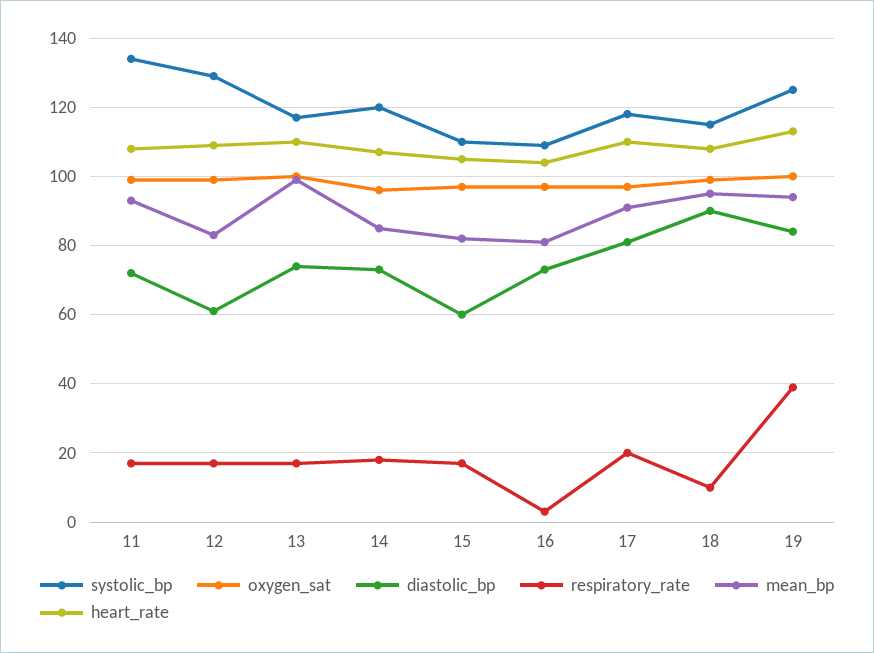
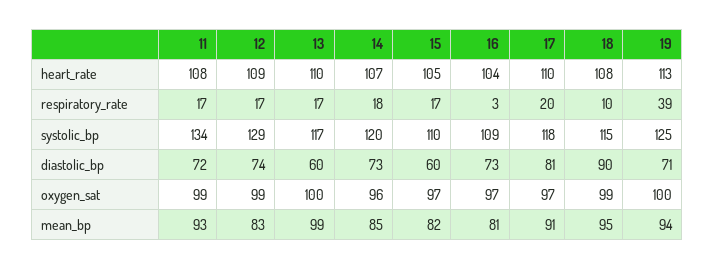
  {
    "systolic_bp": {
      "11": 134,
      "12": 129,
      "13": 117,
      "14": 120,
      "15": 110,
      "16": 109,
      "17": 118,
      "18": 115,
      "19": 125
    },
    "oxygen_sat": {
      "11": 99,
      "12": 99,
      "13": 100,
      "14": 96,
      "15": 97,
      "16": 97,
      "17": 97,
      "18": 99,
      "19": 100
    },
    "diastolic_bp": {
      "11": 72,
-     "12": 60,
+     "12": 74,
-     "13": 75,
+     "13": 60,
      "14": 73,
      "15": 60,
      "16": 73,
      "17": 81,
      "18": 90,
-     "19": 85
+     "19": 71
    },
    "respiratory_rate": {
      "11": 17,
      "12": 17,
      "13": 17,
      "14": 18,
      "15": 17,
      "16": 3,
      "17": 20,
      "18": 10,
      "19": 39
    },
    "mean_bp": {
      "11": 93,
      "12": 83,
      "13": 99,
      "14": 85,
      "15": 82,
      "16": 81,
      "17": 91,
      "18": 95,
      "19": 94
    },
    "heart_rate": {
      "11": 108,
      "12": 109,
      "13": 110,
      "14": 107,
      "15": 105,
      "16": 104,
      "17": 110,
      "18": 108,
      "19": 113
    }
  }

